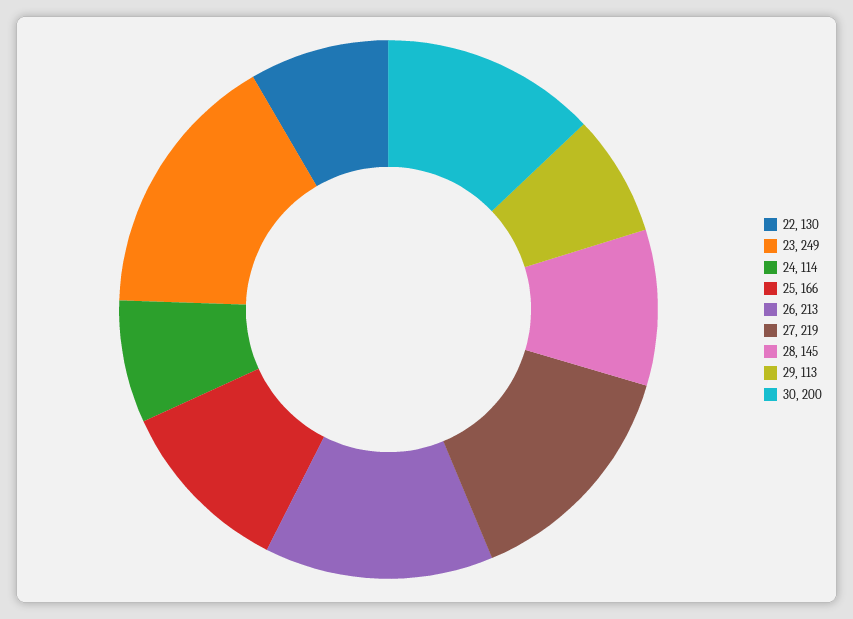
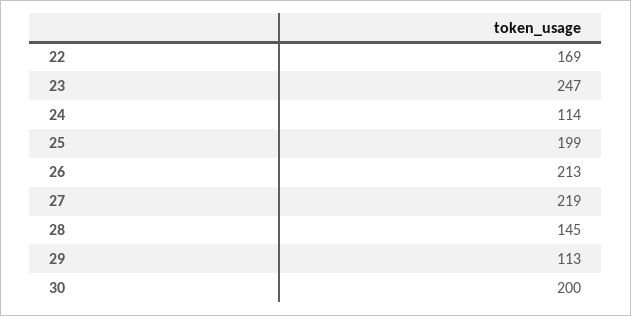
  {
-   "22": 130,
+   "22": 169,
-   "23": 249,
+   "23": 247,
    "24": 114,
-   "25": 166,
+   "25": 199,
    "26": 213,
    "27": 219,
    "28": 145,
    "29": 113,
    "30": 200
  }

